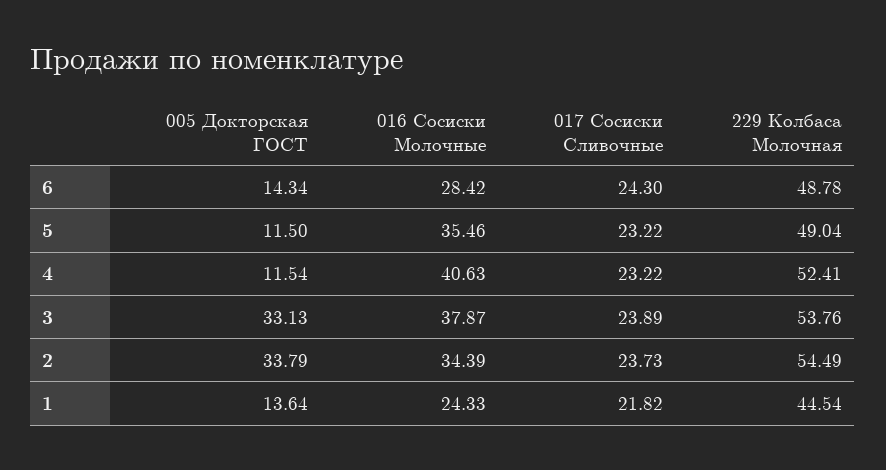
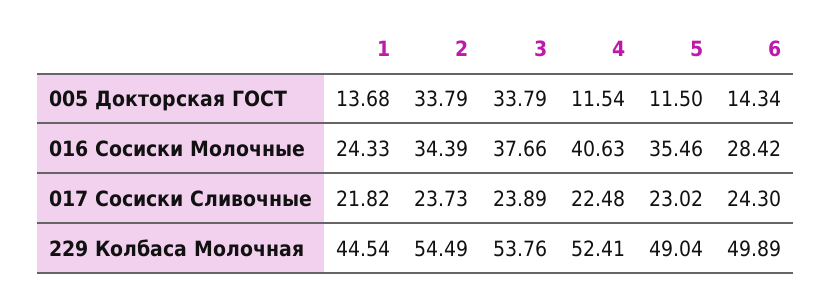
  {
    "005 Докторская ГОСТ": {
      "6": 14.34,
      "5": 11.5,
      "4": 11.54,
-     "3": 33.13,
+     "3": 33.79,
      "2": 33.79,
-     "1": 13.64
+     "1": 13.68
    },
    "016 Сосиски Молочные": {
      "6": 28.42,
      "5": 35.46,
      "4": 40.63,
-     "3": 37.87,
+     "3": 37.66,
      "2": 34.39,
      "1": 24.33
    },
    "017 Сосиски Сливочные": {
      "6": 24.3,
-     "5": 23.22,
+     "5": 23.02,
-     "4": 23.22,
+     "4": 22.48,
      "3": 23.89,
      "2": 23.73,
      "1": 21.82
    },
    "229 Колбаса Молочная": {
-     "6": 48.78,
+     "6": 49.89,
      "5": 49.04,
      "4": 52.41,
      "3": 53.76,
      "2": 54.49,
      "1": 44.54
    }
  }

